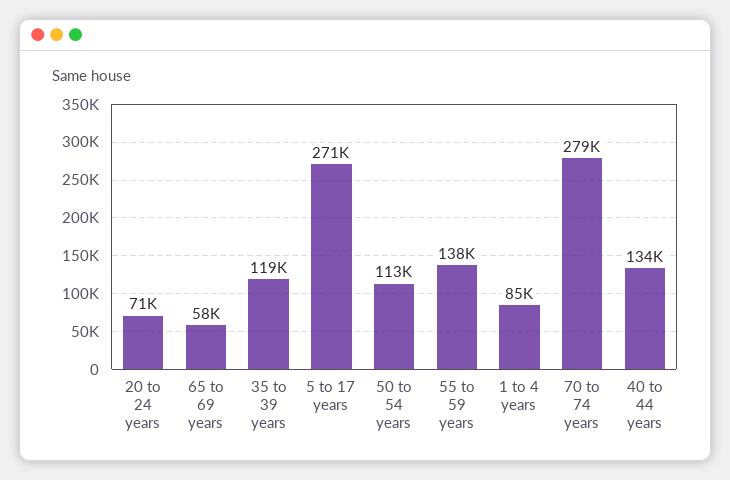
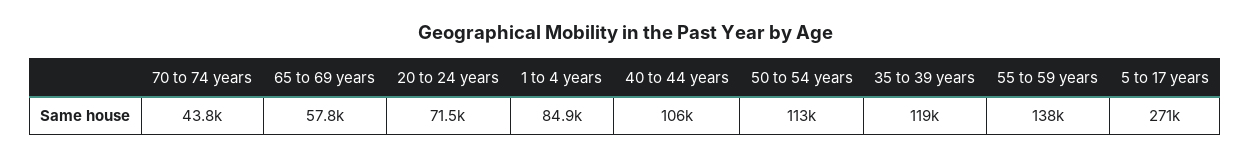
  {
    "20 to 24 years": 71500,
    "65 to 69 years": 57800,
    "35 to 39 years": 119000,
    "5 to 17 years": 271000,
    "50 to 54 years": 113000,
    "55 to 59 years": 138000,
    "1 to 4 years": 84900,
-   "70 to 74 years": 279000,
+   "70 to 74 years": 43800,
-   "40 to 44 years": 134000
+   "40 to 44 years": 106000
  }

